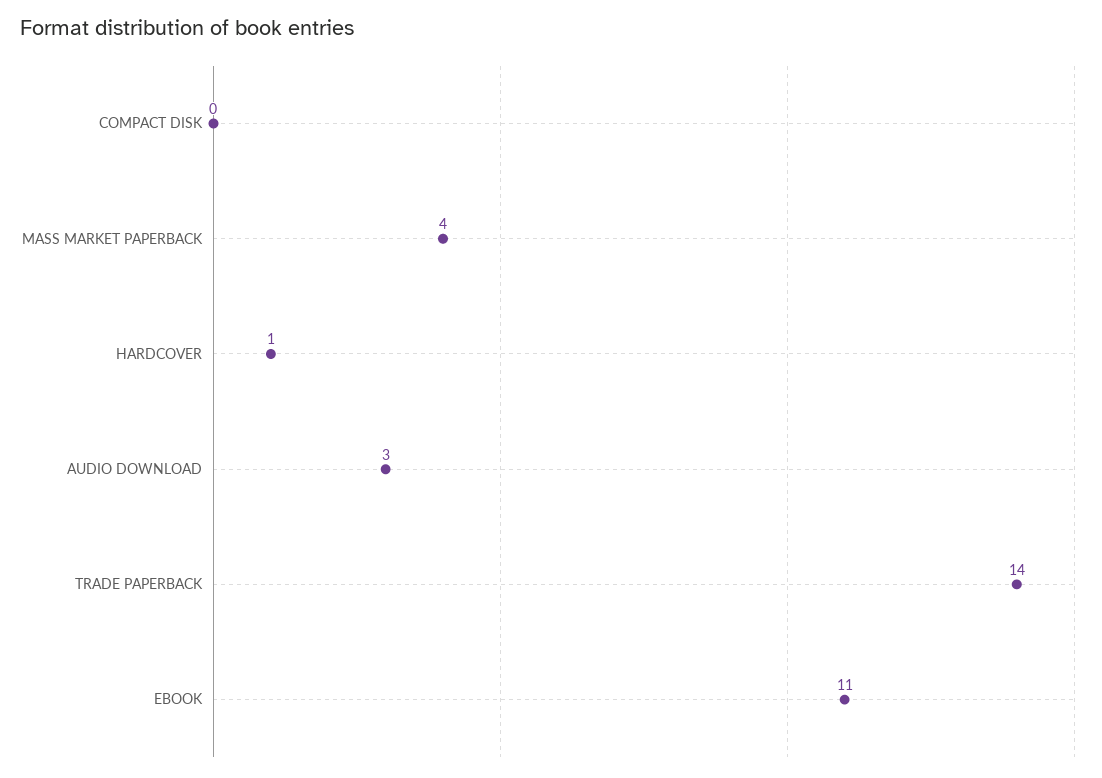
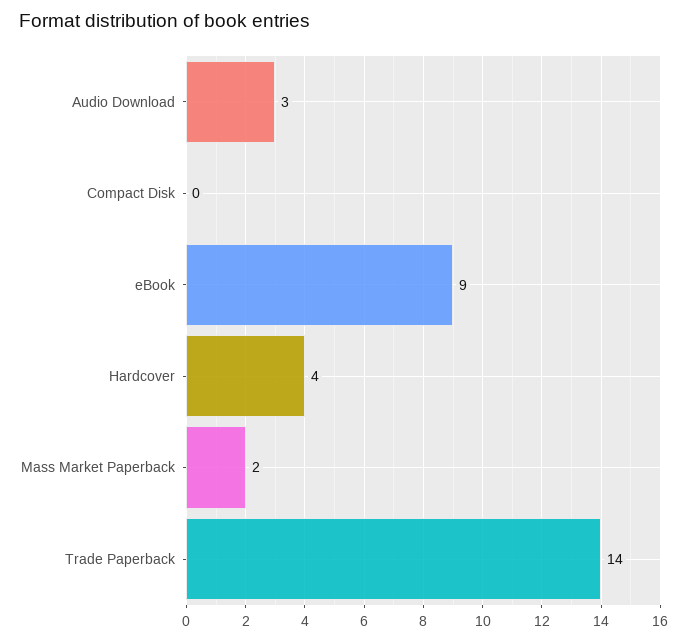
  {
    "COMPACT DISK": 0,
-   "MASS MARKET PAPERBACK": 4,
+   "MASS MARKET PAPERBACK": 2,
-   "HARDCOVER": 1,
+   "HARDCOVER": 4,
    "AUDIO DOWNLOAD": 3,
    "TRADE PAPERBACK": 14,
-   "EBOOK": 11
+   "EBOOK": 9
  }

